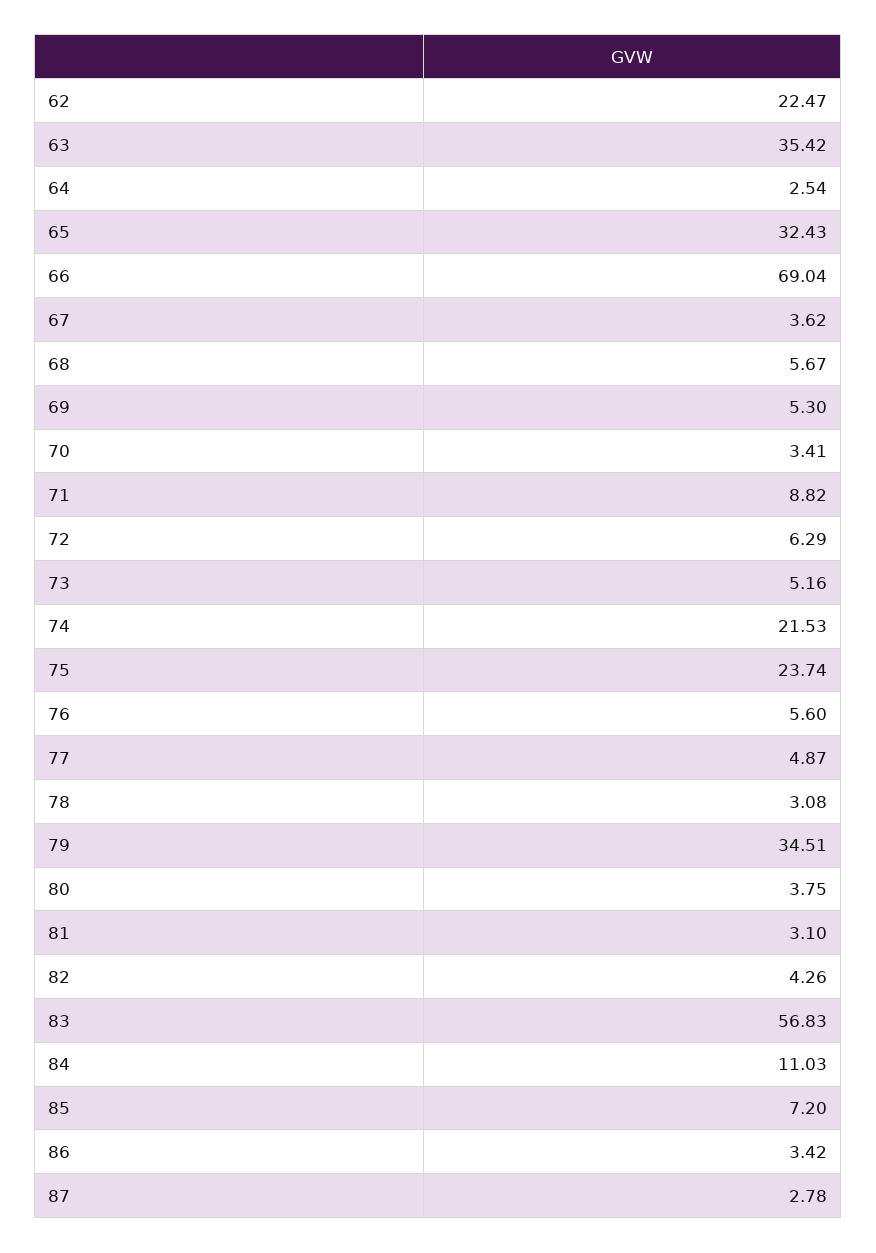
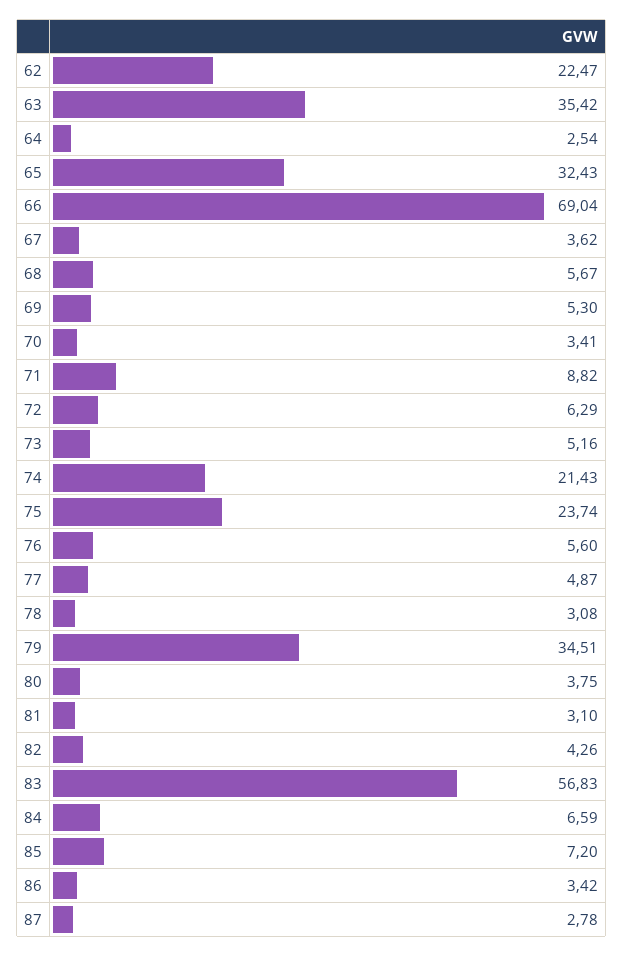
  {
    "62": 22.47,
    "63": 35.42,
    "64": 2.54,
    "65": 32.43,
    "66": 69.04,
    "67": 3.62,
    "68": 5.67,
    "69": 5.3,
    "70": 3.41,
    "71": 8.82,
    "72": 6.29,
    "73": 5.16,
-   "74": 21.53,
+   "74": 21.43,
    "75": 23.74,
    "76": 5.6,
    "77": 4.87,
    "78": 3.08,
    "79": 34.51,
    "80": 3.75,
    "81": 3.1,
    "82": 4.26,
    "83": 56.83,
-   "84": 11.03,
+   "84": 6.59,
    "85": 7.2,
    "86": 3.42,
    "87": 2.78
  }

